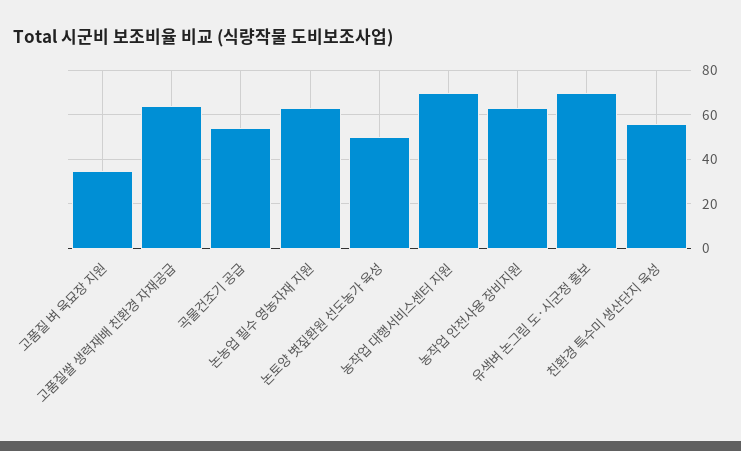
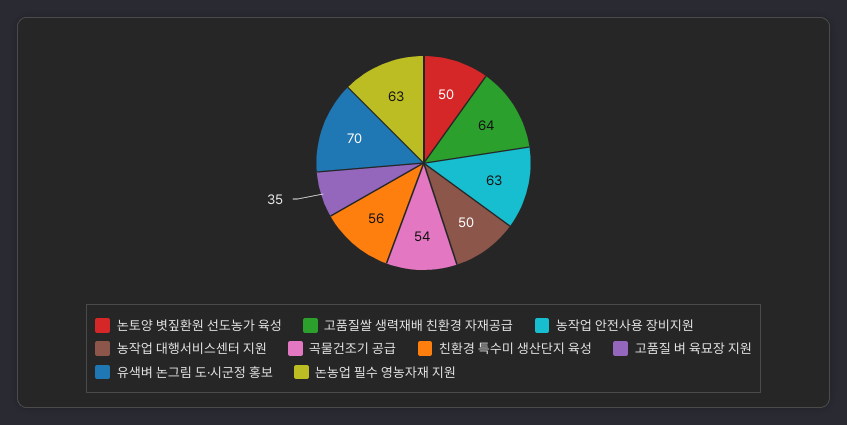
  {
    "고품질 벼 육묘장 지원": 35,
    "고품질쌀 생력재배 친환경 자재공급": 64,
    "곡물건조기 공급": 54,
    "논농업 필수 영농자재 지원": 63,
    "논토양 볏짚환원 선도농가 육성": 50,
-   "농작업 대행서비스센터 지원": 70,
+   "농작업 대행서비스센터 지원": 50,
    "농작업 안전사용 장비지원": 63,
    "유색벼 논그림 도·시군정 홍보": 70,
    "친환경 특수미 생산단지 육성": 56
  }

